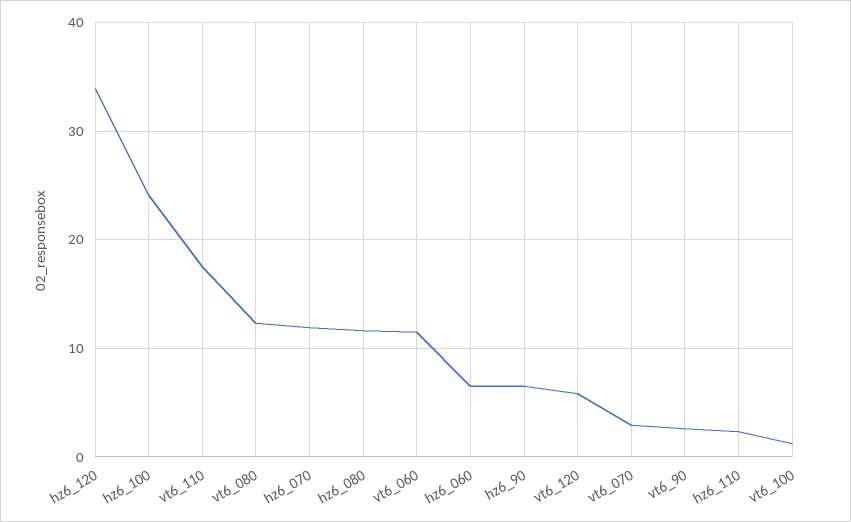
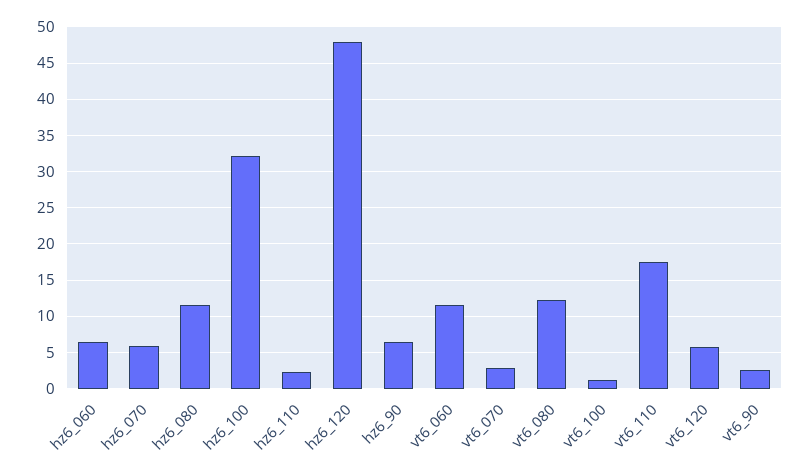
  {
-   "hz6_120": 34,
+   "hz6_120": 48,
-   "hz6_100": 24,
+   "hz6_100": 32,
    "vt6_110": 18,
    "vt6_080": 12,
-   "hz6_070": 12,
+   "hz6_070": 6,
    "hz6_080": 12,
    "vt6_060": 12,
    "hz6_060": 7,
    "hz6_90": 7,
    "vt6_120": 6,
    "vt6_070": 3,
    "vt6_90": 3,
    "hz6_110": 2,
    "vt6_100": 1
  }

